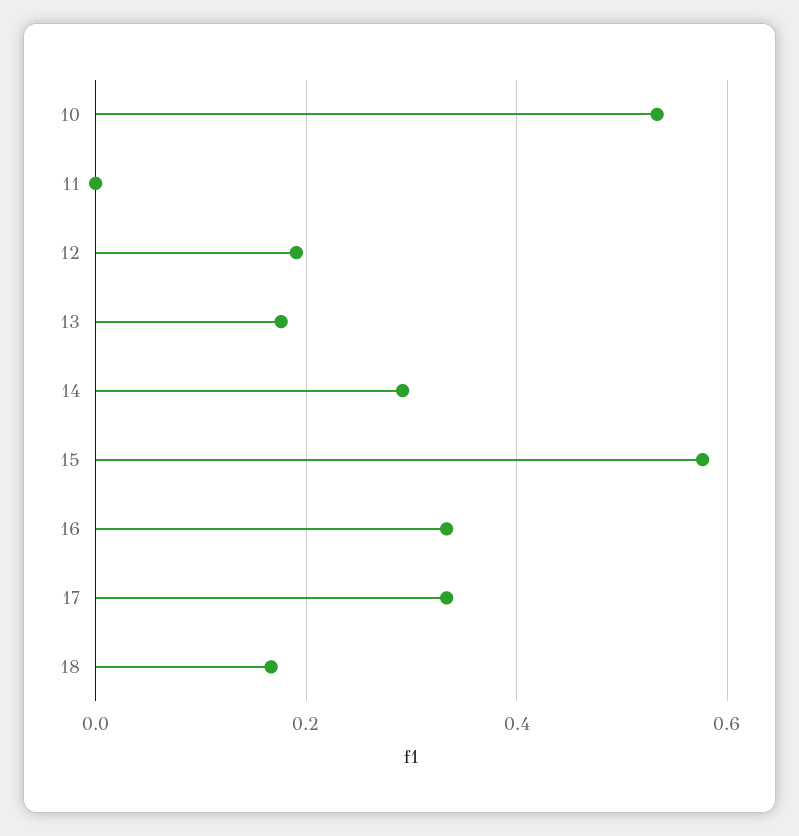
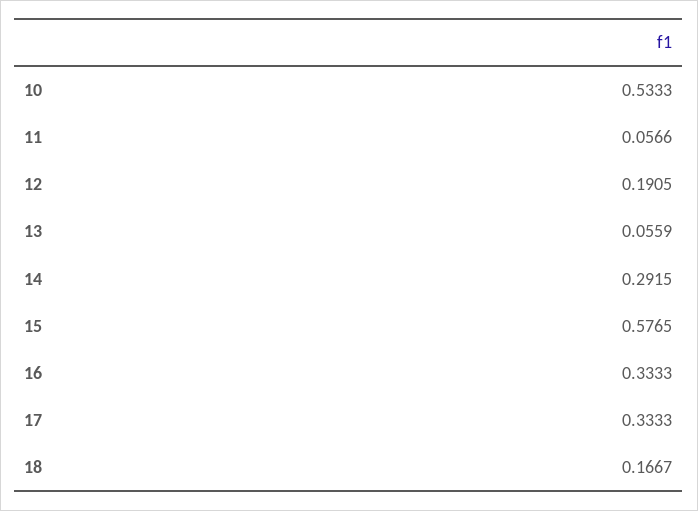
  {
    "10": 0.5333,
-   "11": 0,
+   "11": 0.0566,
    "12": 0.1905,
-   "13": 0.18,
+   "13": 0.0559,
    "14": 0.2915,
    "15": 0.5765,
    "16": 0.3333,
    "17": 0.3333,
    "18": 0.1667
  }

